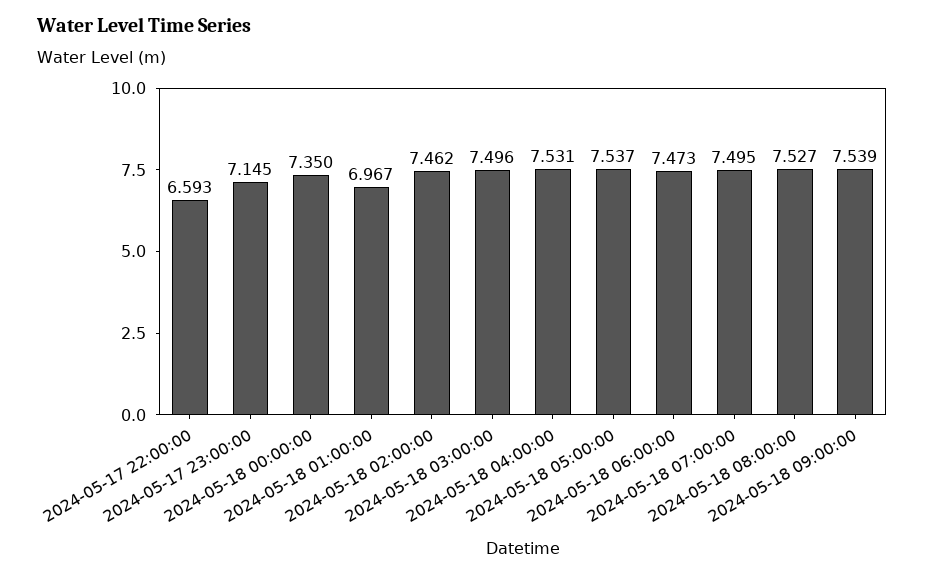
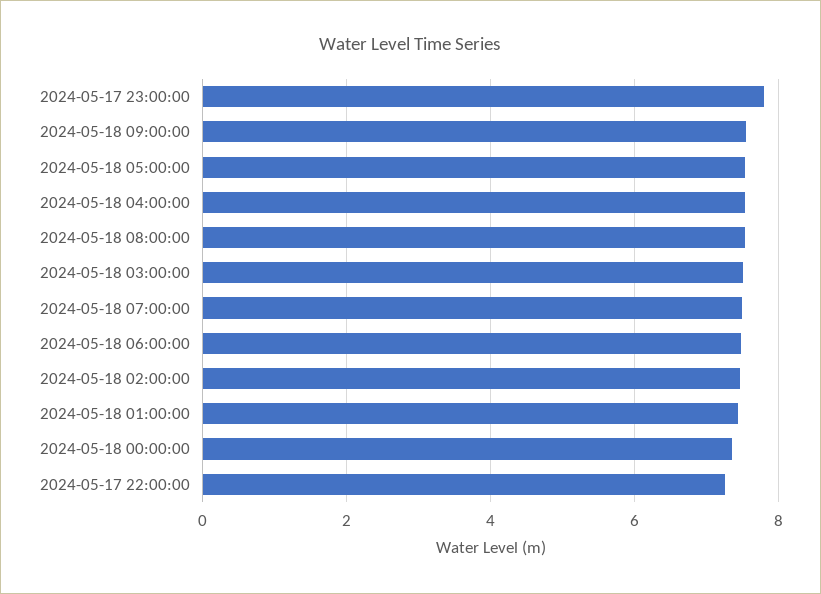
  {
-   "2024-05-17 22:00:00": 6.593,
+   "2024-05-17 22:00:00": 7.2,
-   "2024-05-17 23:00:00": 7.145,
+   "2024-05-17 23:00:00": 7.8,
    "2024-05-18 00:00:00": 7.35,
-   "2024-05-18 01:00:00": 6.967,
+   "2024-05-18 01:00:00": 7.4,
    "2024-05-18 02:00:00": 7.462,
    "2024-05-18 03:00:00": 7.496,
    "2024-05-18 04:00:00": 7.531,
    "2024-05-18 05:00:00": 7.537,
    "2024-05-18 06:00:00": 7.473,
    "2024-05-18 07:00:00": 7.495,
    "2024-05-18 08:00:00": 7.527,
    "2024-05-18 09:00:00": 7.539
  }

